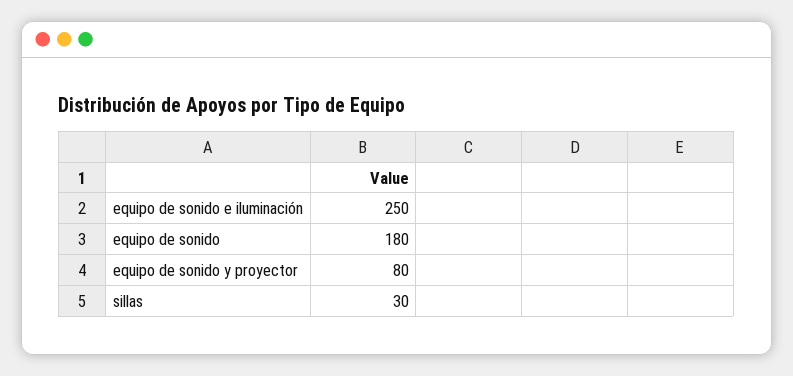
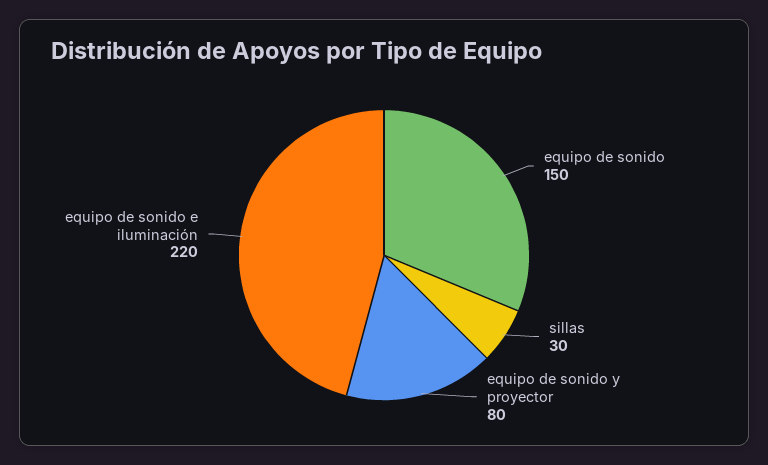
  {
-   "equipo de sonido e iluminación": 250,
+   "equipo de sonido e iluminación": 220,
-   "equipo de sonido": 180,
+   "equipo de sonido": 150,
    "equipo de sonido y proyector": 80,
    "sillas": 30
  }

